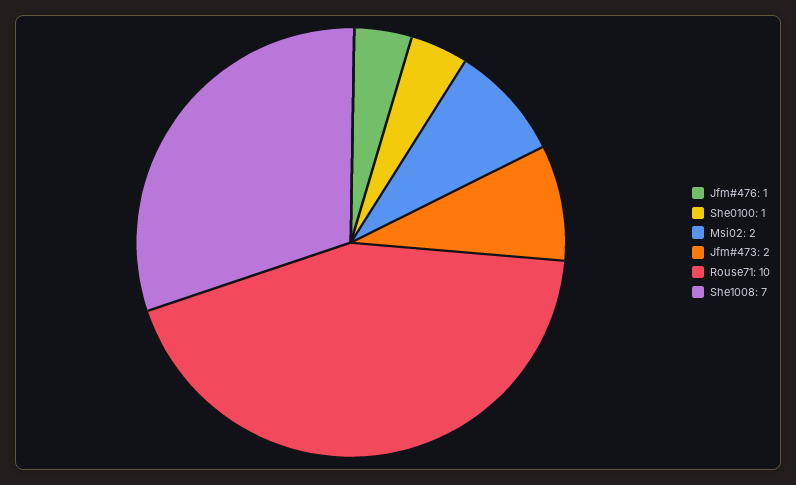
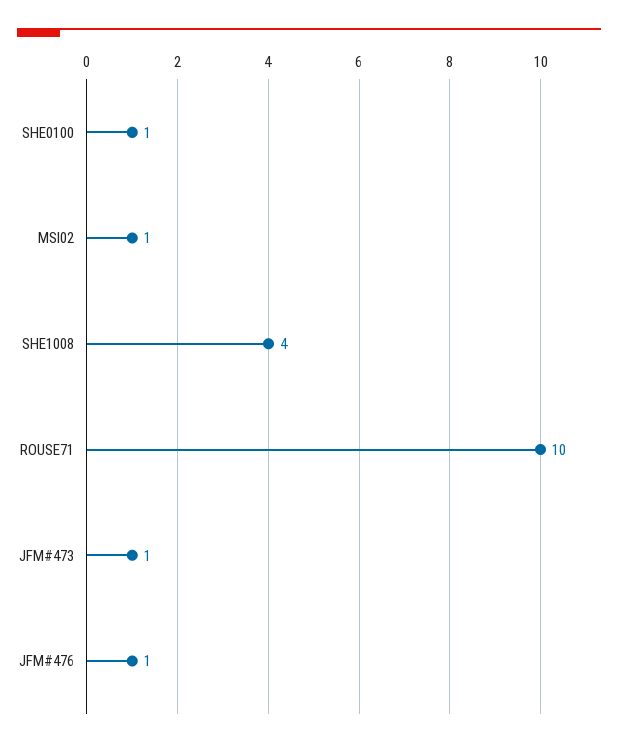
  {
    "Jfm#476": 1,
    "She0100": 1,
-   "Msi02": 2,
+   "Msi02": 1,
-   "Jfm#473": 2,
+   "Jfm#473": 1,
    "Rouse71": 10,
-   "She1008": 7
+   "She1008": 4
  }

